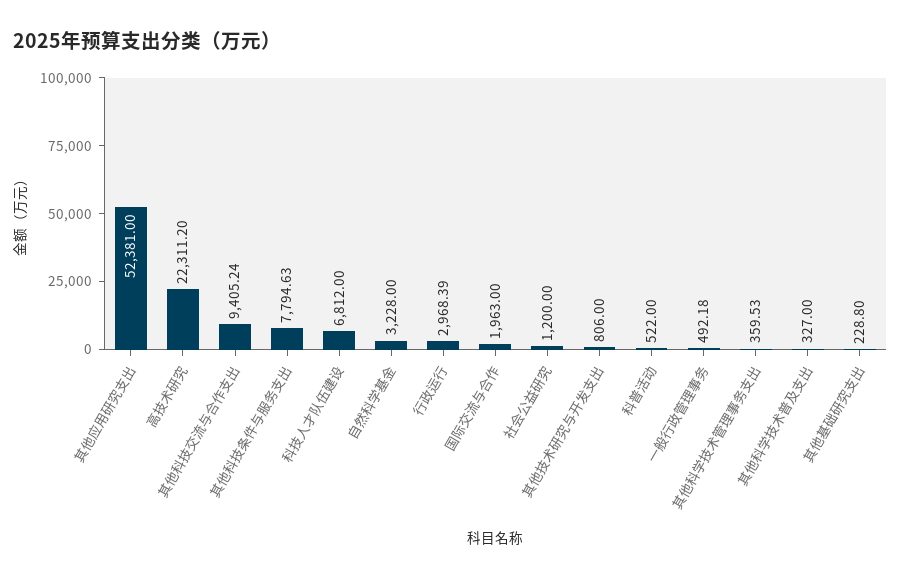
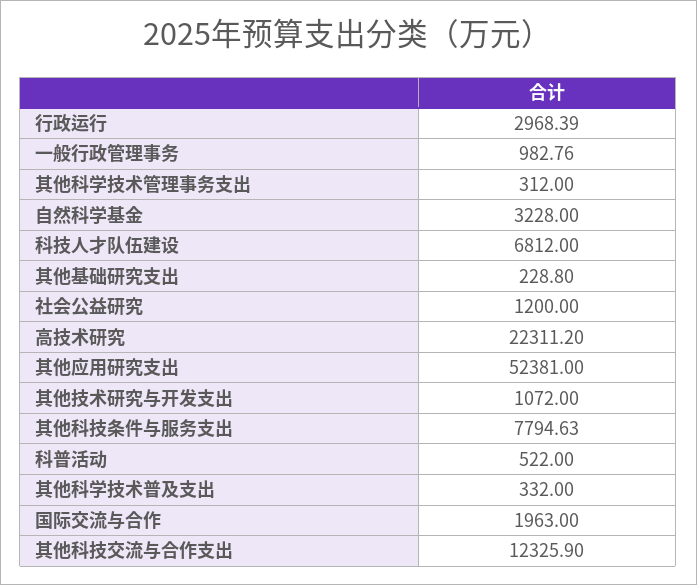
  {
    "其他应用研究支出": 52381,
    "高技术研究": 22311.2,
-   "其他科技交流与合作支出": 9405.24,
+   "其他科技交流与合作支出": 12325.9,
    "其他科技条件与服务支出": 7794.63,
    "科技人才队伍建设": 6812,
    "自然科学基金": 3228,
    "行政运行": 2968.39,
    "国际交流与合作": 1963,
    "社会公益研究": 1200,
-   "其他技术研究与开发支出": 806,
+   "其他技术研究与开发支出": 1072,
    "科普活动": 522,
-   "一般行政管理事务": 492.18,
+   "一般行政管理事务": 982.76,
-   "其他科学技术管理事务支出": 359.53,
+   "其他科学技术管理事务支出": 312,
-   "其他科学技术普及支出": 327,
+   "其他科学技术普及支出": 332,
    "其他基础研究支出": 228.8
  }

